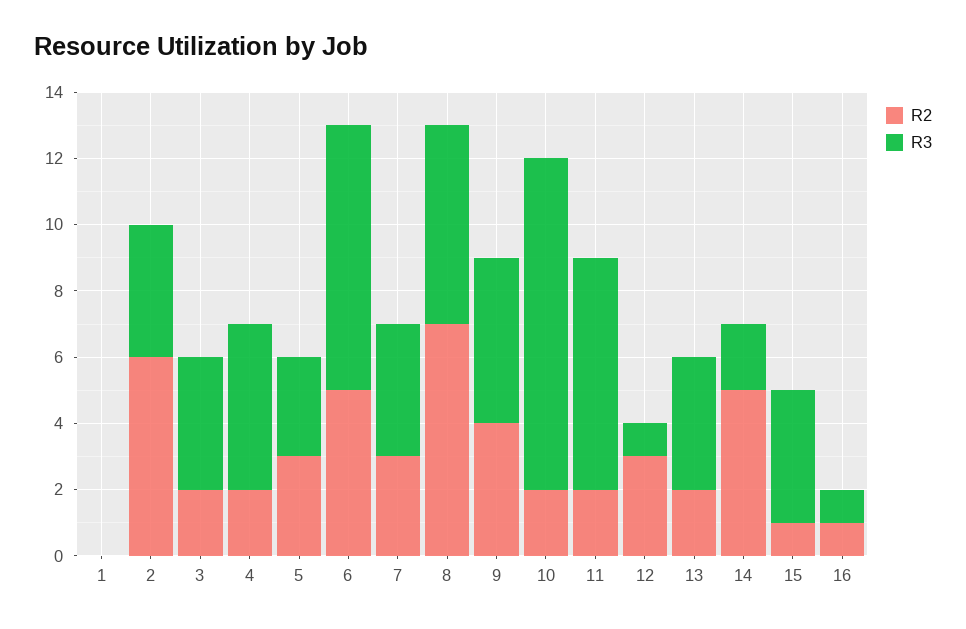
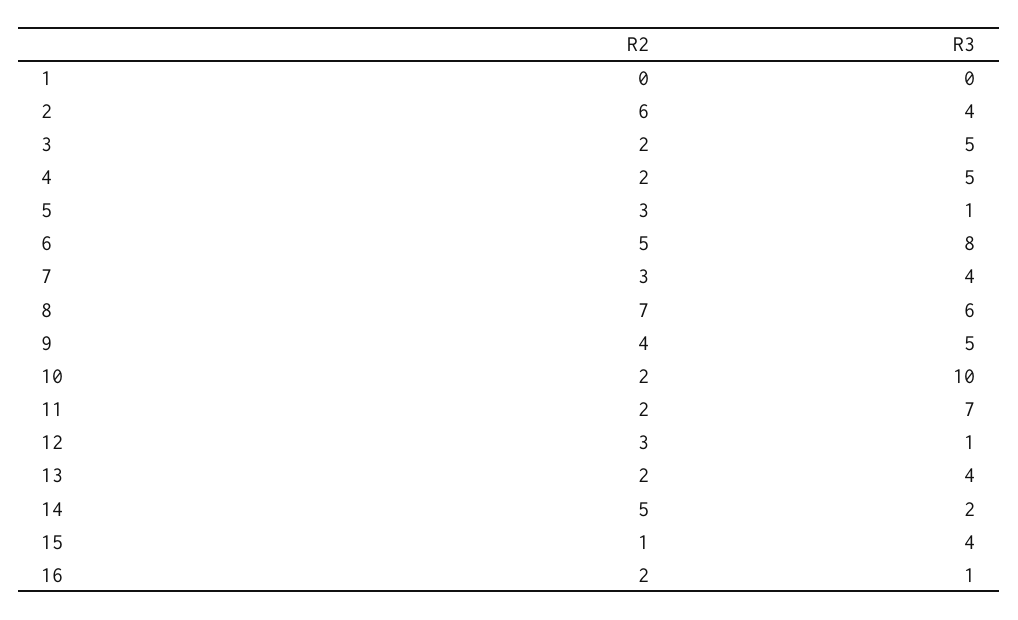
  {
    "R2": {
      "1": 0,
      "2": 6,
      "3": 2,
      "4": 2,
      "5": 3,
      "6": 5,
      "7": 3,
      "8": 7,
      "9": 4,
      "10": 2,
      "11": 2,
      "12": 3,
      "13": 2,
      "14": 5,
      "15": 1,
-     "16": 1
+     "16": 2
    },
    "R3": {
      "1": 0,
      "2": 4,
-     "3": 4,
+     "3": 5,
      "4": 5,
-     "5": 3,
+     "5": 1,
      "6": 8,
      "7": 4,
      "8": 6,
      "9": 5,
      "10": 10,
      "11": 7,
      "12": 1,
      "13": 4,
      "14": 2,
      "15": 4,
      "16": 1
    }
  }

